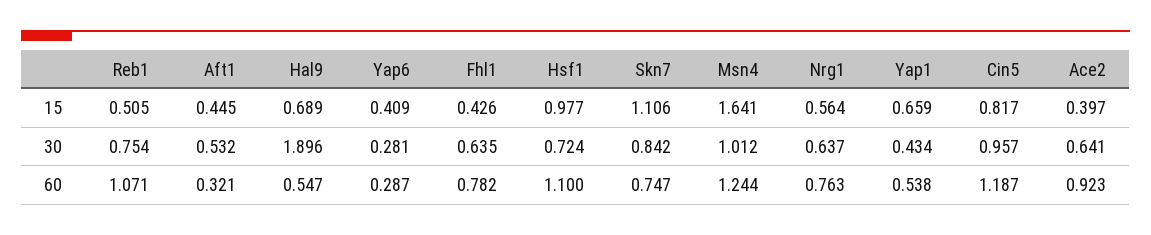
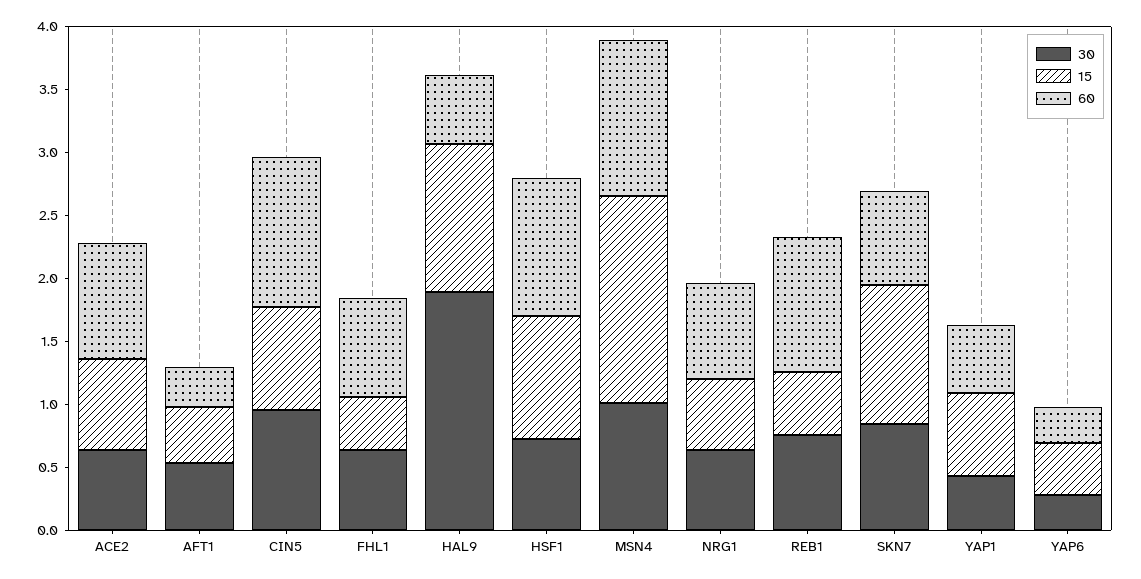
  {
    "15": {
      "Reb1": 0.505,
      "Aft1": 0.445,
-     "Hal9": 0.689,
+     "Hal9": 1.2,
      "Yap6": 0.409,
      "Fhl1": 0.426,
      "Hsf1": 0.977,
      "Skn7": 1.106,
      "Msn4": 1.641,
      "Nrg1": 0.564,
      "Yap1": 0.659,
      "Cin5": 0.817,
-     "Ace2": 0.397
+     "Ace2": 0.7
    },
    "30": {
      "Reb1": 0.754,
      "Aft1": 0.532,
      "Hal9": 1.896,
      "Yap6": 0.281,
      "Fhl1": 0.635,
      "Hsf1": 0.724,
      "Skn7": 0.842,
      "Msn4": 1.012,
      "Nrg1": 0.637,
      "Yap1": 0.434,
      "Cin5": 0.957,
      "Ace2": 0.641
    },
    "60": {
      "Reb1": 1.071,
      "Aft1": 0.321,
      "Hal9": 0.547,
      "Yap6": 0.287,
      "Fhl1": 0.782,
      "Hsf1": 1.1,
      "Skn7": 0.747,
      "Msn4": 1.244,
      "Nrg1": 0.763,
      "Yap1": 0.538,
      "Cin5": 1.187,
      "Ace2": 0.923
    }
  }

